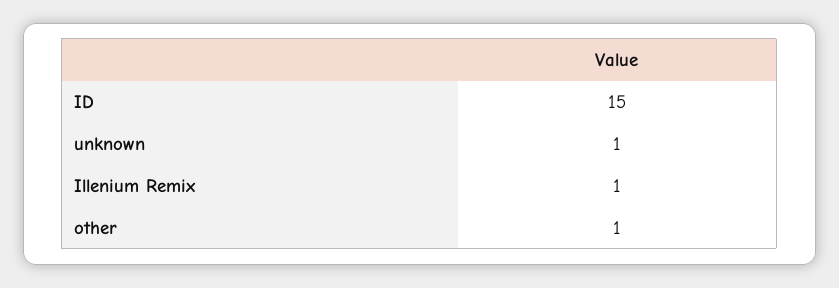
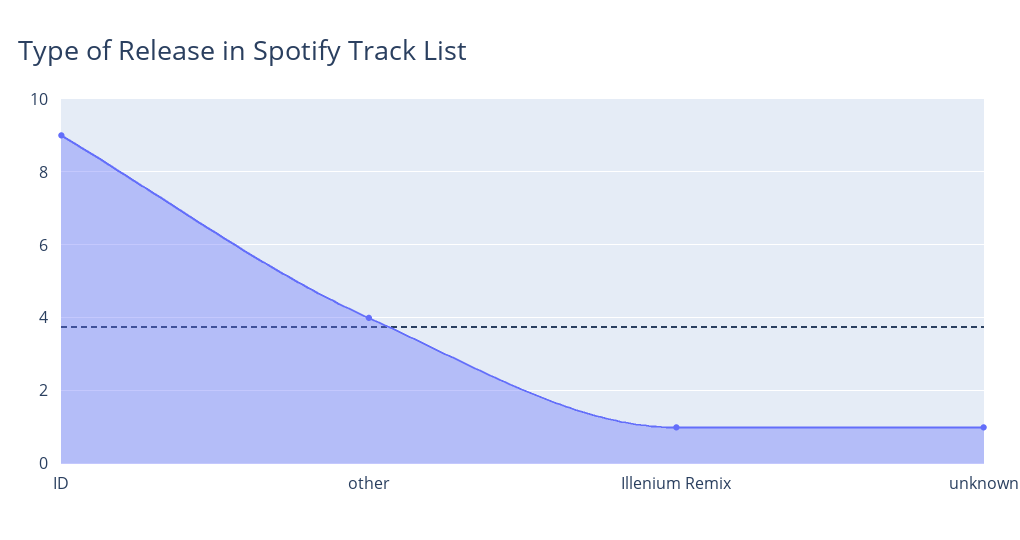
  {
-   "ID": 15,
+   "ID": 9,
    "unknown": 1,
    "Illenium Remix": 1,
-   "other": 1
+   "other": 4
  }

